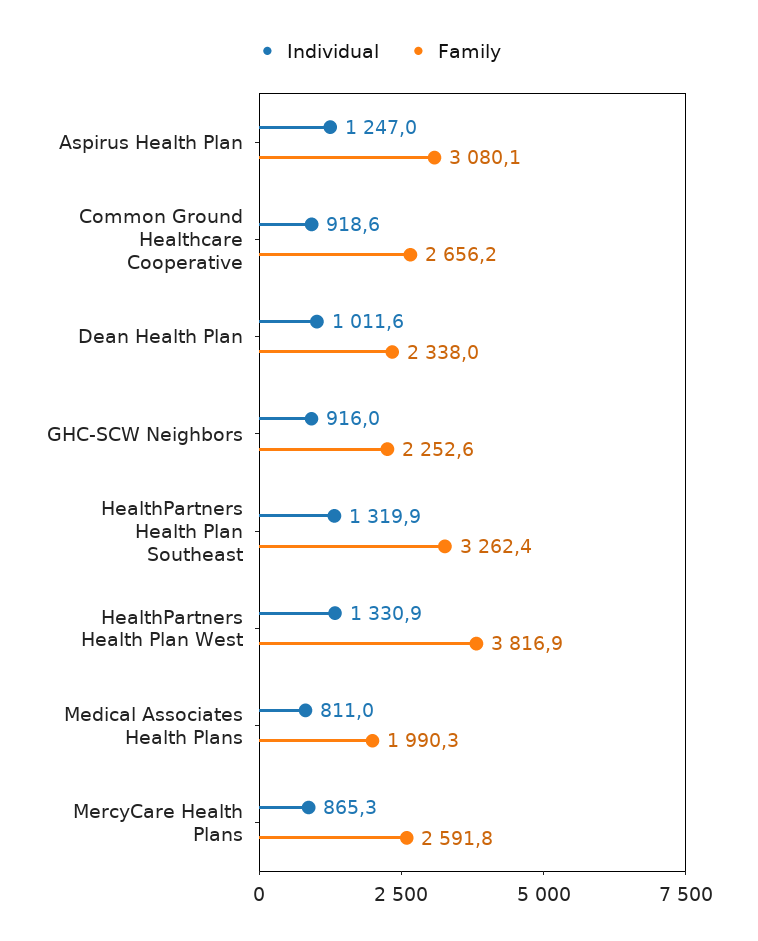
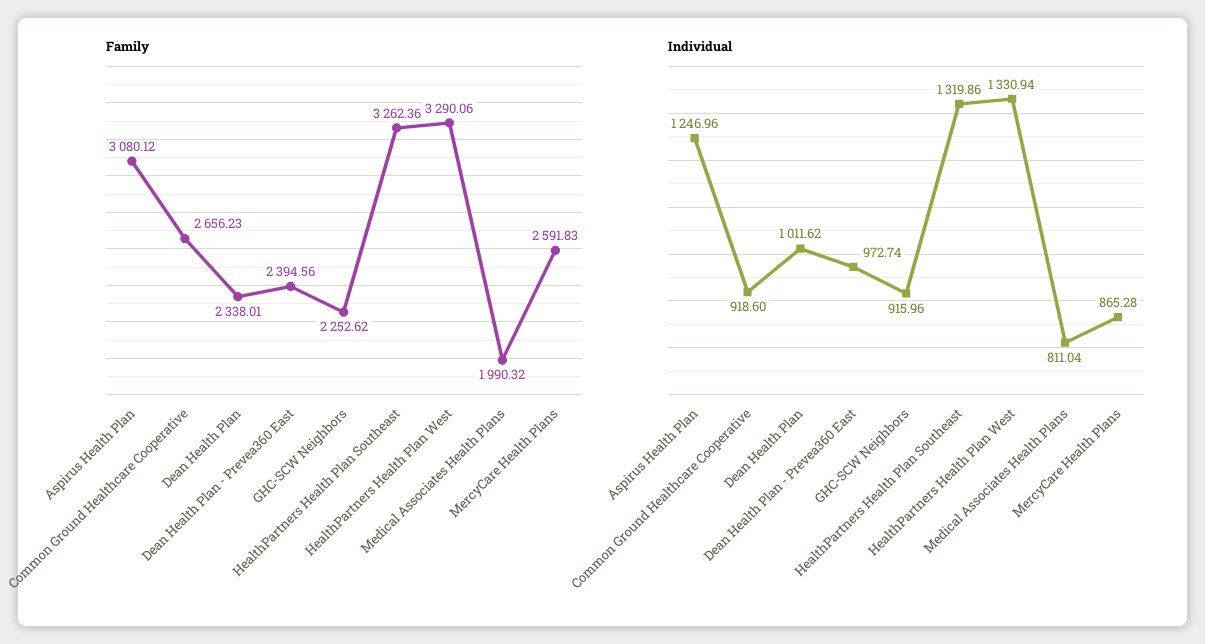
  {
    "Individual": {
      "Aspirus Health Plan": 1246.96,
      "Common Ground Healthcare Cooperative": 918.6,
      "Dean Health Plan": 1011.62,
      "GHC-SCW Neighbors": 915.96,
      "HealthPartners Health Plan Southeast": 1319.86,
      "HealthPartners Health Plan West": 1330.94,
      "Medical Associates Health Plans": 811.04,
-     "MercyCare Health Plans": 865.28
+     "MercyCare Health Plans": 865.28,
+     "Dean Health Plan - Prevea360 East": 972.74
    },
    "Family": {
      "Aspirus Health Plan": 3080.12,
      "Common Ground Healthcare Cooperative": 2656.23,
      "Dean Health Plan": 2338.01,
      "GHC-SCW Neighbors": 2252.62,
      "HealthPartners Health Plan Southeast": 3262.36,
-     "HealthPartners Health Plan West": 3816.9,
+     "HealthPartners Health Plan West": 3290.06,
      "Medical Associates Health Plans": 1990.32,
-     "MercyCare Health Plans": 2591.83
+     "MercyCare Health Plans": 2591.83,
+     "Dean Health Plan - Prevea360 East": 2394.56
    }
  }

